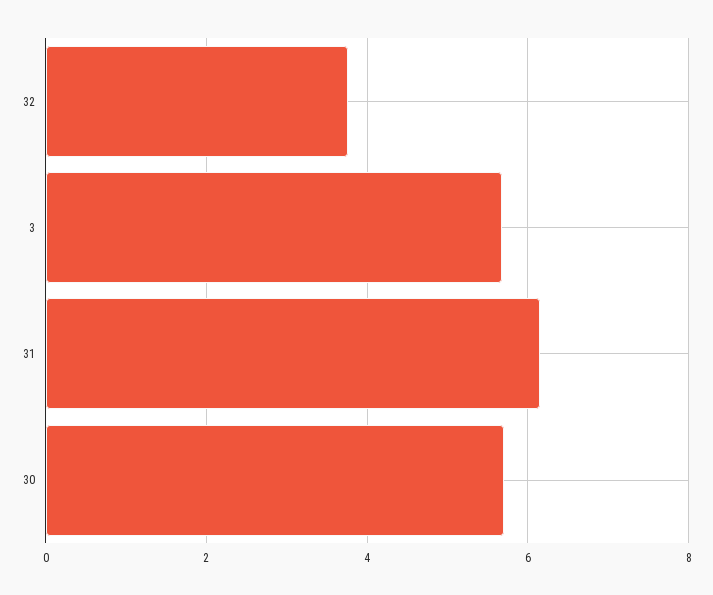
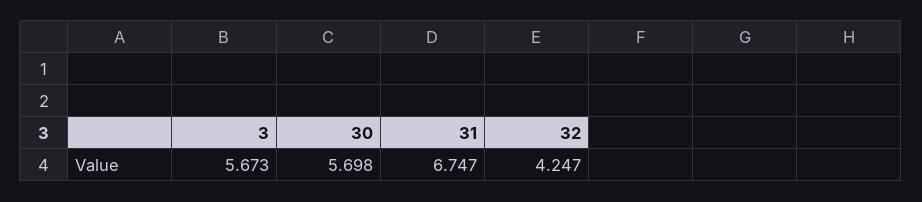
  {
-   "32": 3.8,
+   "32": 4.247,
    "3": 5.673,
-   "31": 6.2,
+   "31": 6.747,
    "30": 5.698
  }

